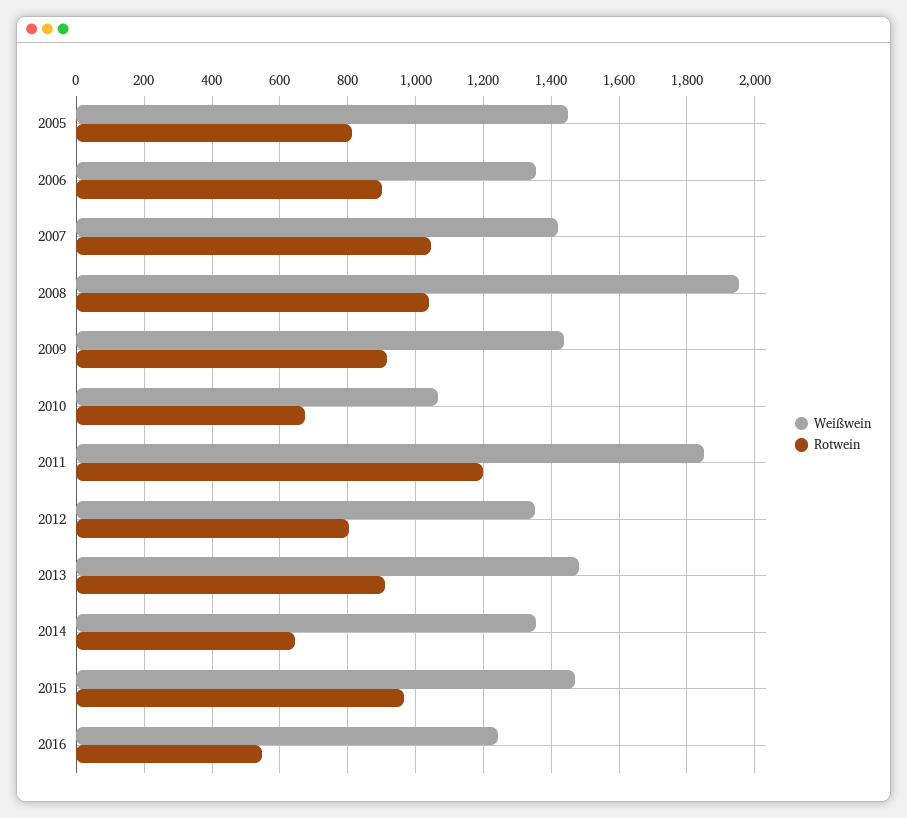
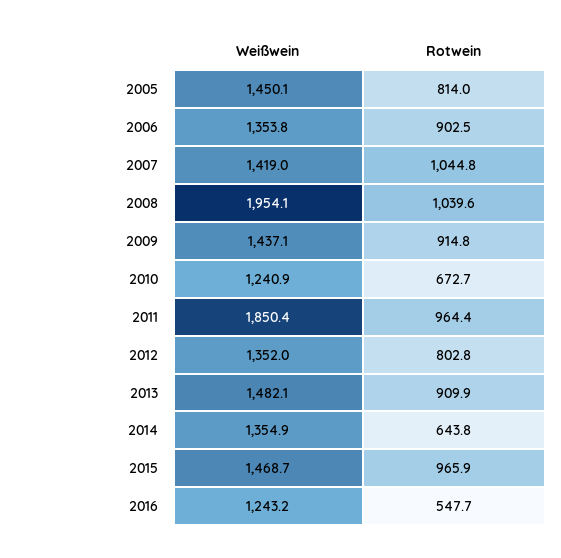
  {
    "Weißwein": {
      "2005": 1450.1,
      "2006": 1353.8,
      "2007": 1419,
      "2008": 1954.1,
      "2009": 1437.1,
-     "2010": 1060,
+     "2010": 1240.9,
      "2011": 1850.4,
      "2012": 1352,
      "2013": 1482.1,
      "2014": 1354.9,
      "2015": 1468.7,
      "2016": 1243.2
    },
    "Rotwein": {
      "2005": 814,
      "2006": 902.5,
      "2007": 1044.8,
      "2008": 1039.6,
      "2009": 914.8,
      "2010": 672.7,
-     "2011": 1200,
+     "2011": 964.4,
      "2012": 802.8,
      "2013": 909.9,
      "2014": 643.8,
      "2015": 965.9,
      "2016": 547.7
    }
  }

